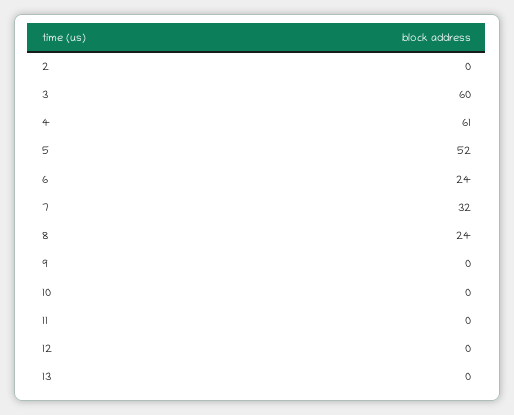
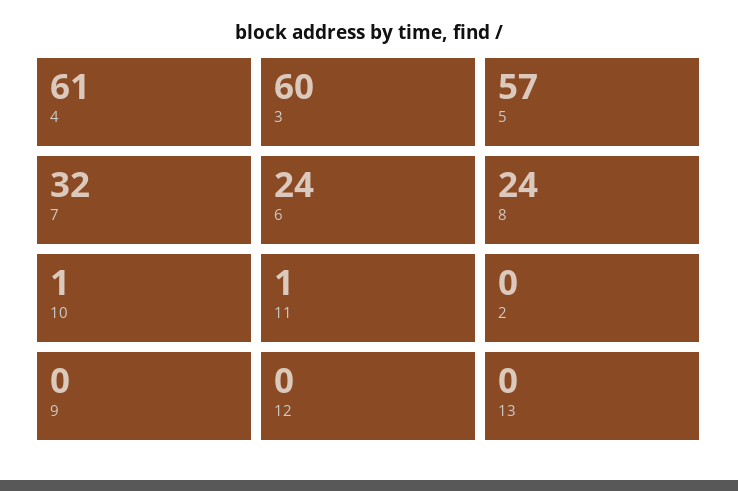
  {
    "2": 0,
    "3": 60,
    "4": 61,
-   "5": 52,
+   "5": 57,
    "6": 24,
    "7": 32,
    "8": 24,
    "9": 0,
-   "10": 0,
+   "10": 1,
-   "11": 0,
+   "11": 1,
    "12": 0,
    "13": 0
  }

